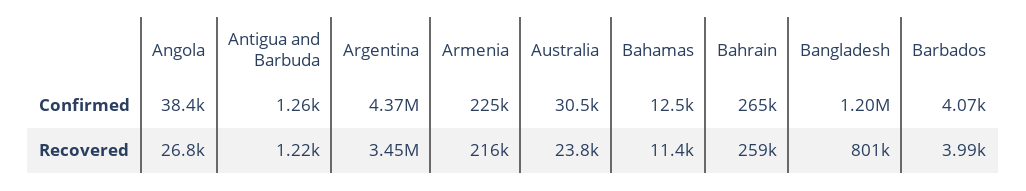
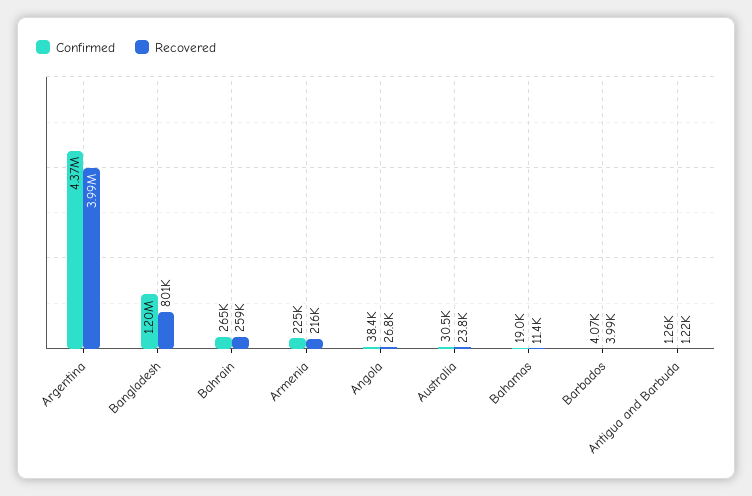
  {
    "Confirmed": {
      "Angola": 38400,
      "Antigua and Barbuda": 1260,
      "Argentina": 4370000,
      "Armenia": 225000,
      "Australia": 30500,
-     "Bahamas": 12500,
+     "Bahamas": 19000,
      "Bahrain": 265000,
      "Bangladesh": 1200000,
      "Barbados": 4070
    },
    "Recovered": {
      "Angola": 26800,
      "Antigua and Barbuda": 1220,
-     "Argentina": 3450000,
+     "Argentina": 3990000,
      "Armenia": 216000,
      "Australia": 23800,
      "Bahamas": 11400,
      "Bahrain": 259000,
      "Bangladesh": 801000,
      "Barbados": 3990
    }
  }

